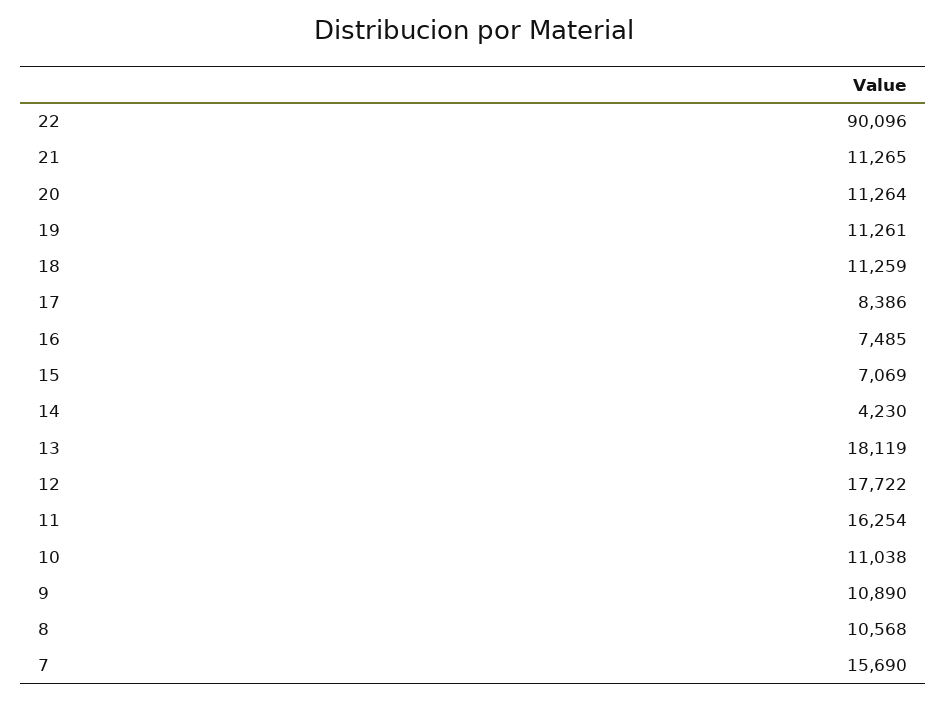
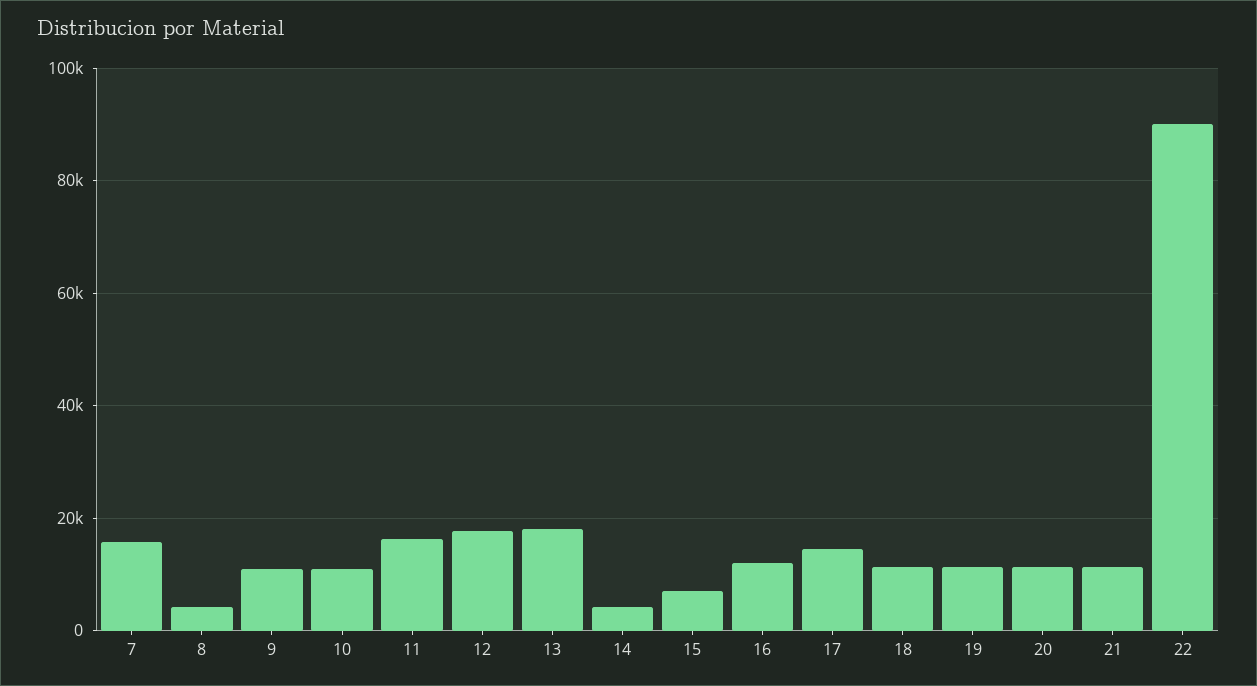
  {
    "22": 90096,
    "21": 11265,
    "20": 11264,
    "19": 11261,
    "18": 11259,
-   "17": 8386,
+   "17": 14000,
-   "16": 7485,
+   "16": 12000,
    "15": 7069,
    "14": 4230,
    "13": 18119,
    "12": 17722,
    "11": 16254,
    "10": 11038,
    "9": 10890,
-   "8": 10568,
+   "8": 4000,
    "7": 15690
  }

